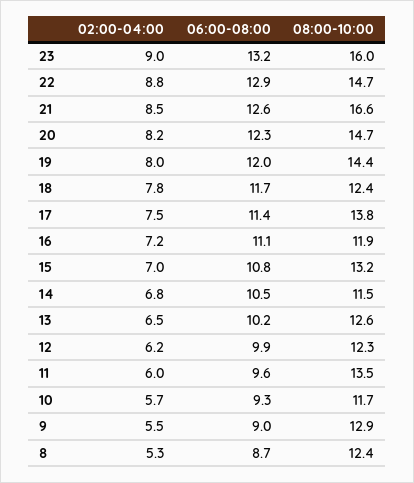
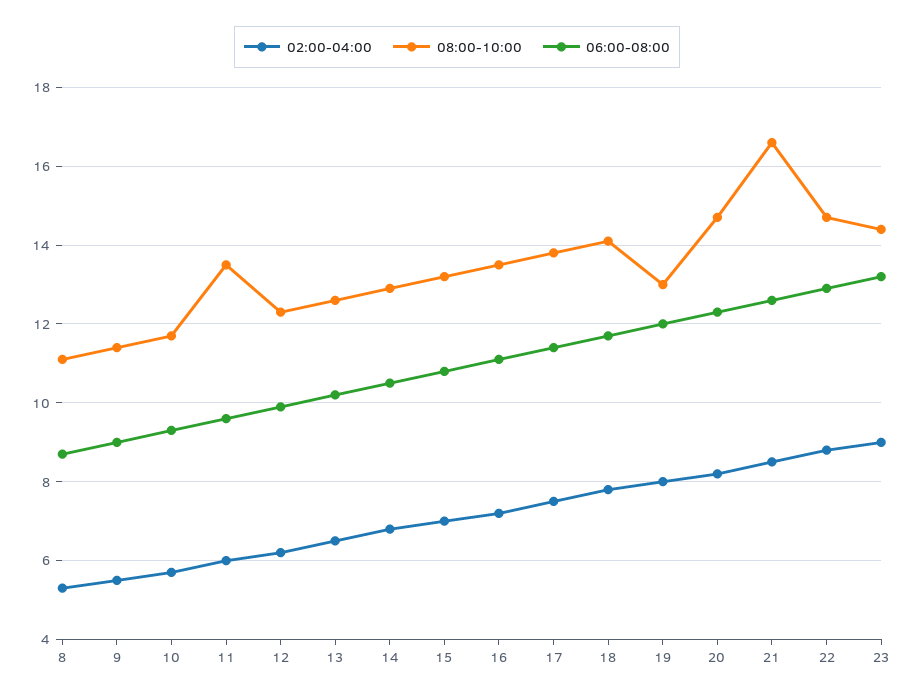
  {
    "02:00-04:00": {
      "23": 9,
      "22": 8.8,
      "21": 8.5,
      "20": 8.2,
      "19": 8,
      "18": 7.8,
      "17": 7.5,
      "16": 7.2,
      "15": 7,
      "14": 6.8,
      "13": 6.5,
      "12": 6.2,
      "11": 6,
      "10": 5.7,
      "9": 5.5,
      "8": 5.3
    },
    "06:00-08:00": {
      "23": 13.2,
      "22": 12.9,
      "21": 12.6,
      "20": 12.3,
      "19": 12,
      "18": 11.7,
      "17": 11.4,
      "16": 11.1,
      "15": 10.8,
      "14": 10.5,
      "13": 10.2,
      "12": 9.9,
      "11": 9.6,
      "10": 9.3,
      "9": 9,
      "8": 8.7
    },
    "08:00-10:00": {
-     "23": 16,
+     "23": 14.5,
      "22": 14.7,
      "21": 16.6,
      "20": 14.7,
-     "19": 14.4,
+     "19": 13,
-     "18": 12.4,
+     "18": 14,
      "17": 13.8,
-     "16": 11.9,
+     "16": 13.5,
      "15": 13.2,
-     "14": 11.5,
+     "14": 13,
      "13": 12.6,
      "12": 12.3,
      "11": 13.5,
      "10": 11.7,
-     "9": 12.9,
+     "9": 11.5,
-     "8": 12.4
+     "8": 11
    }
  }

